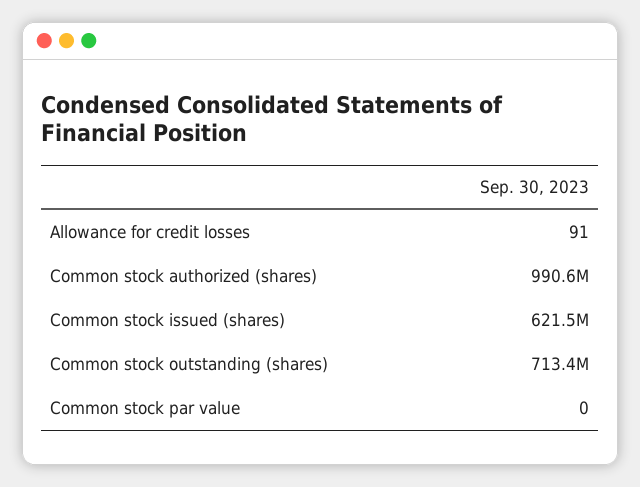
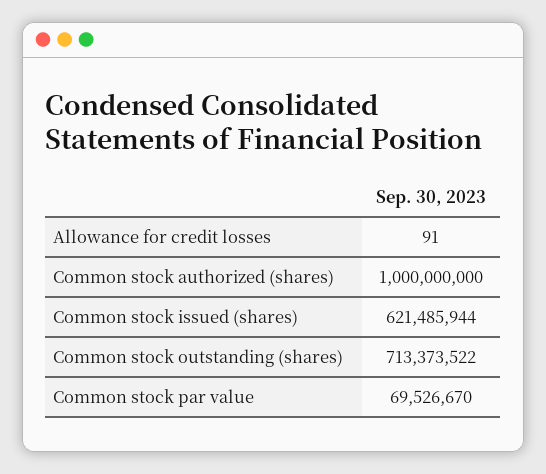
  {
    "Allowance for credit losses": 91,
-   "Common stock authorized (shares)": 990600000,
+   "Common stock authorized (shares)": 1000000000,
    "Common stock issued (shares)": 621485944,
    "Common stock outstanding (shares)": 713373522,
-   "Common stock par value": 0
+   "Common stock par value": 69526670
  }

